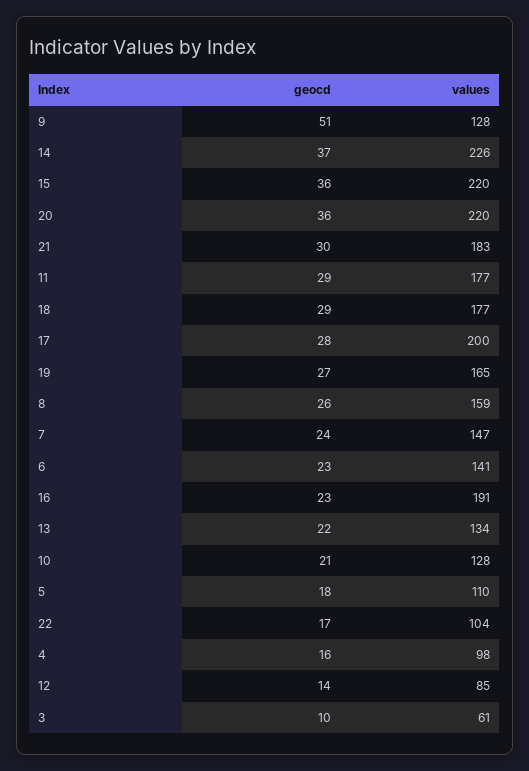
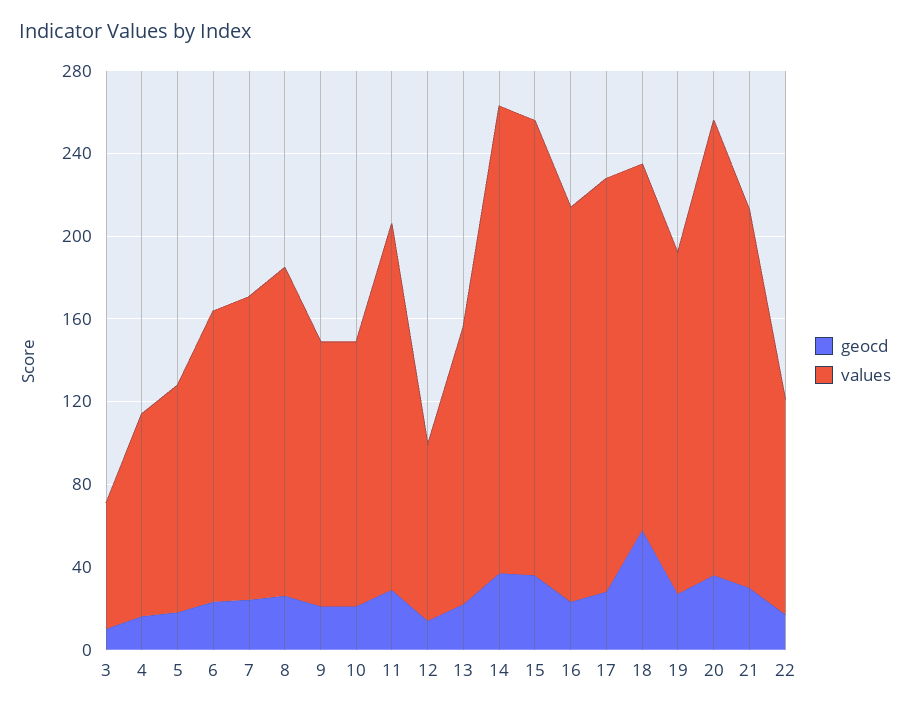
  {
    "geocd": {
-     "9": 51,
+     "9": 20,
      "14": 37,
      "15": 36,
      "20": 36,
      "21": 30,
      "11": 29,
-     "18": 29,
+     "18": 60,
      "17": 28,
      "19": 27,
      "8": 26,
      "7": 24,
      "6": 23,
      "16": 23,
      "13": 22,
      "10": 21,
      "5": 18,
      "22": 17,
      "4": 16,
      "12": 14,
      "3": 10
    },
    "values": {
      "9": 128,
      "14": 226,
      "15": 220,
      "20": 220,
      "21": 183,
      "11": 177,
      "18": 177,
      "17": 200,
      "19": 165,
      "8": 159,
      "7": 147,
      "6": 141,
      "16": 191,
      "13": 134,
      "10": 128,
      "5": 110,
      "22": 104,
      "4": 98,
      "12": 85,
      "3": 61
    }
  }

